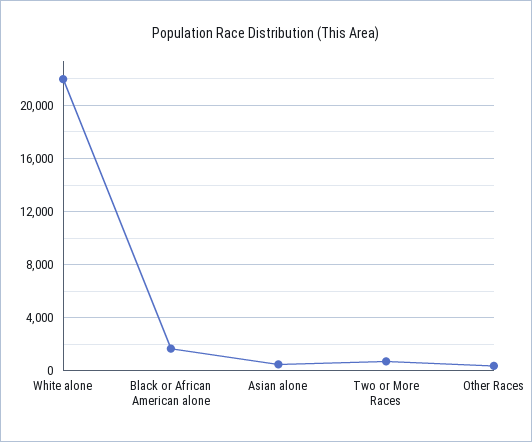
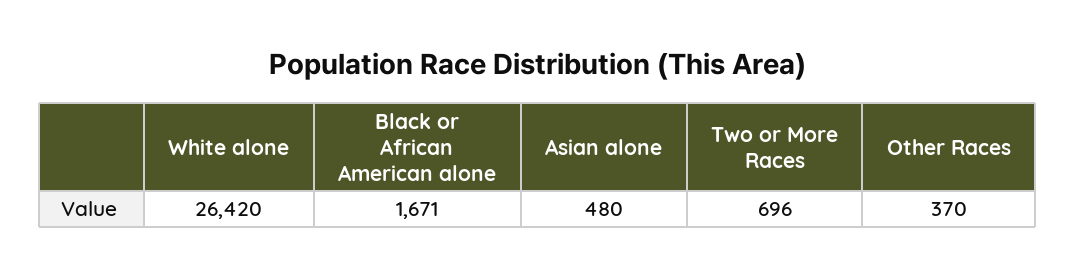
  {
-   "White alone": 22000,
+   "White alone": 26420,
    "Black or African American alone": 1671,
    "Asian alone": 480,
    "Two or More Races": 696,
    "Other Races": 370
  }

